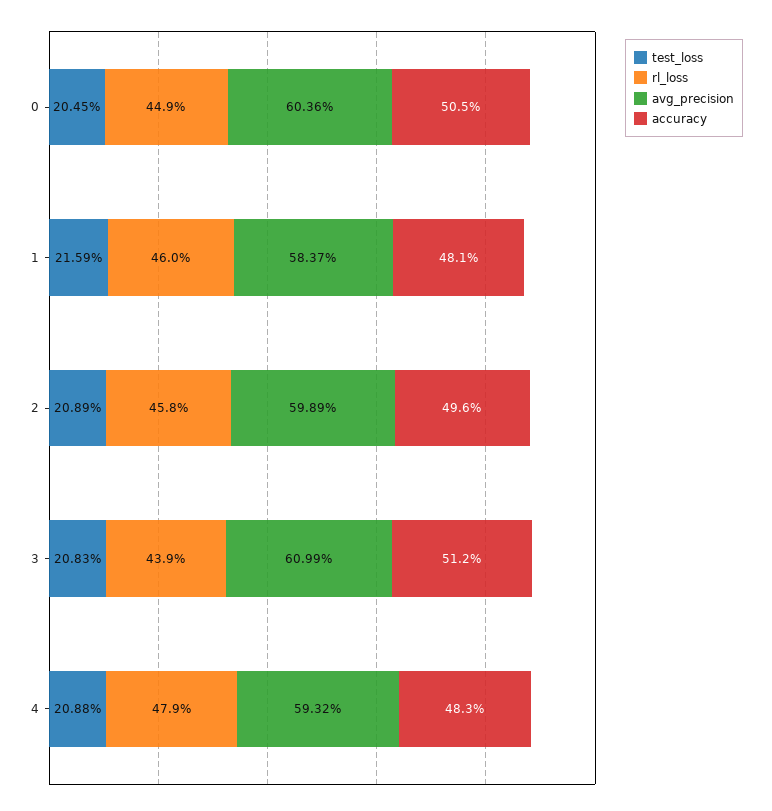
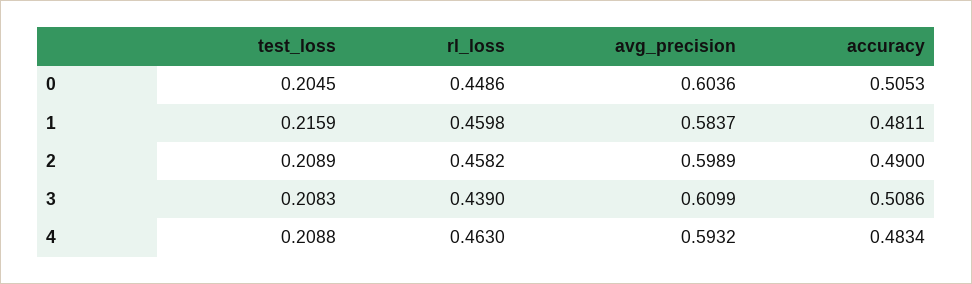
  {
    "test_loss": {
      "0": 0.2045,
      "1": 0.2159,
      "2": 0.2089,
      "3": 0.2083,
      "4": 0.2088
    },
    "rl_loss": {
      "0": 0.4486,
      "1": 0.4598,
      "2": 0.4582,
      "3": 0.439,
-     "4": 0.479
+     "4": 0.463
    },
    "avg_precision": {
      "0": 0.6036,
      "1": 0.5837,
      "2": 0.5989,
      "3": 0.6099,
      "4": 0.5932
    },
    "accuracy": {
      "0": 0.5053,
      "1": 0.4811,
-     "2": 0.496,
+     "2": 0.49,
-     "3": 0.512,
+     "3": 0.5086,
      "4": 0.4834
    }
  }

